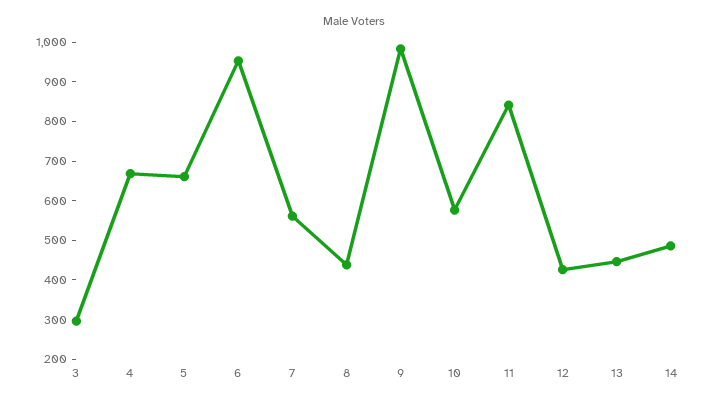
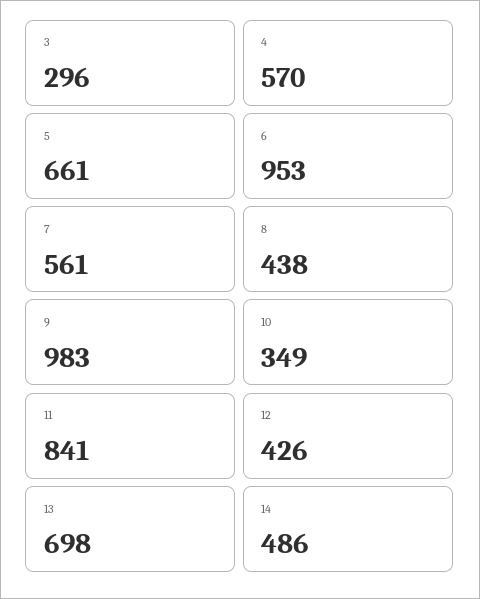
  {
    "3": 296,
-   "4": 675,
+   "4": 570,
    "5": 661,
    "6": 953,
    "7": 561,
    "8": 438,
    "9": 983,
-   "10": 575,
+   "10": 349,
    "11": 841,
    "12": 426,
-   "13": 450,
+   "13": 698,
    "14": 486
  }

